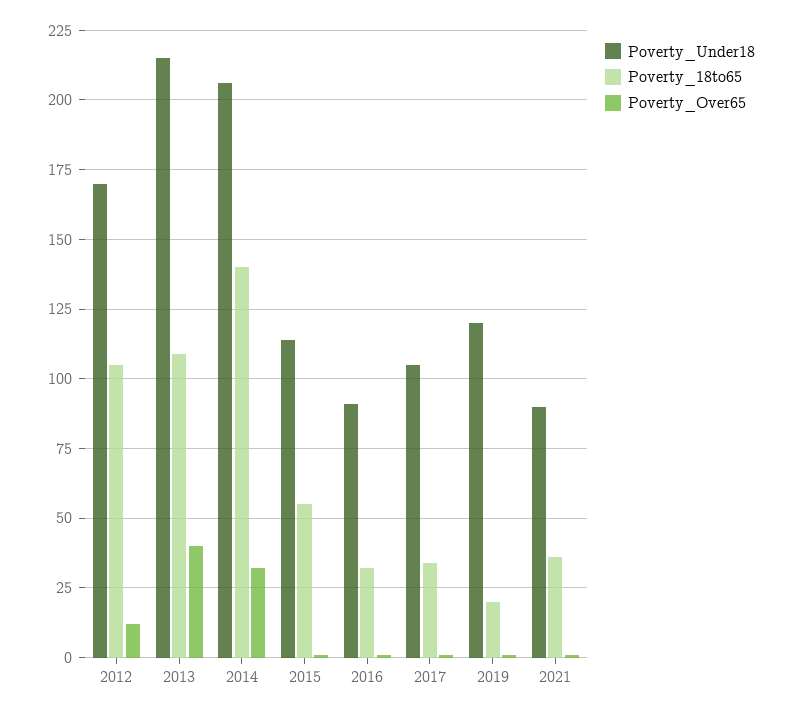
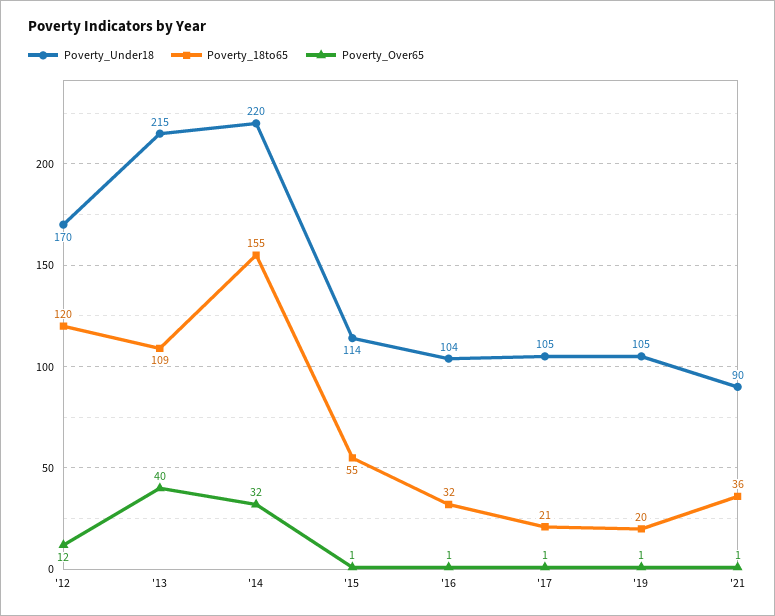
  {
    "Poverty_Under18": {
      "2012": 170,
      "2013": 215,
-     "2014": 205,
+     "2014": 220,
      "2015": 114,
-     "2016": 90,
+     "2016": 104,
      "2017": 105,
-     "2019": 120,
+     "2019": 105,
      "2021": 90
    },
    "Poverty_18to65": {
-     "2012": 105,
+     "2012": 120,
      "2013": 109,
-     "2014": 140,
+     "2014": 155,
      "2015": 55,
      "2016": 32,
-     "2017": 35,
+     "2017": 21,
      "2019": 20,
      "2021": 36
    },
    "Poverty_Over65": {
      "2012": 12,
      "2013": 40,
      "2014": 32,
      "2015": 1,
      "2016": 1,
      "2017": 1,
      "2019": 1,
      "2021": 1
    }
  }

